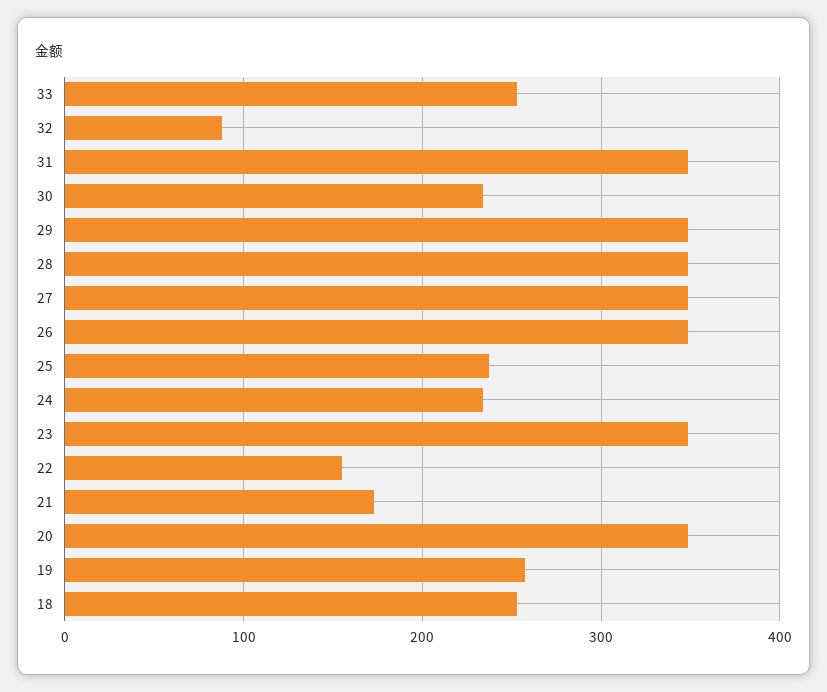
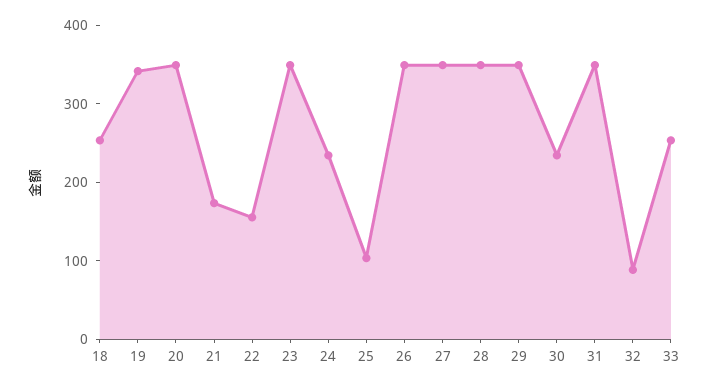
  {
    "33": 250,
    "32": 90,
    "31": 350,
    "30": 230,
    "29": 350,
    "28": 350,
    "27": 350,
    "26": 350,
-   "25": 240,
+   "25": 100,
    "24": 230,
    "23": 350,
    "22": 160,
    "21": 170,
    "20": 350,
-   "19": 260,
+   "19": 340,
    "18": 250
  }

